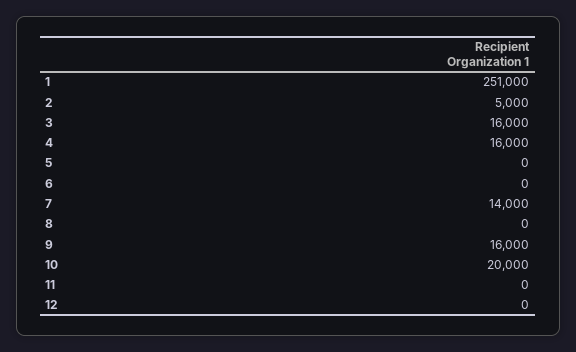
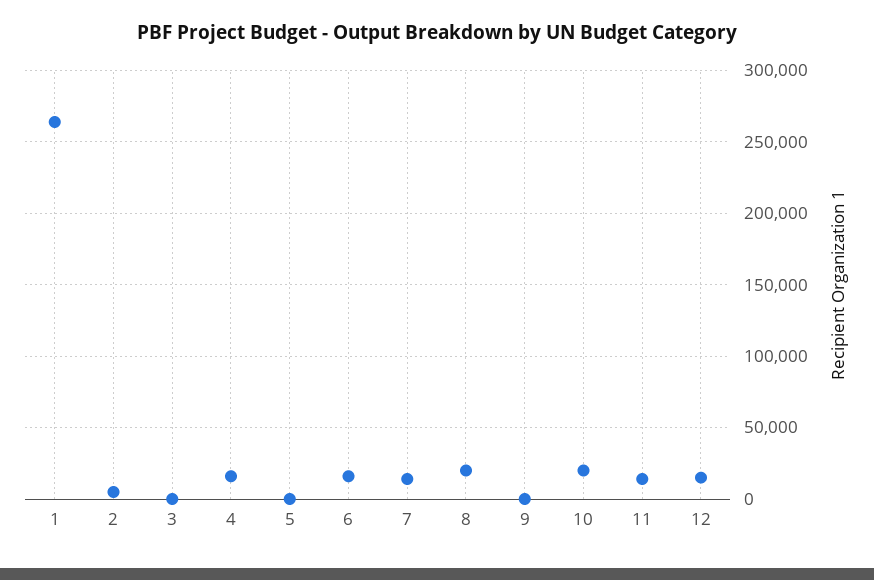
  {
-   "1": 251000,
+   "1": 265000,
    "2": 5000,
-   "3": 16000,
+   "3": 0,
    "4": 16000,
    "5": 0,
-   "6": 0,
+   "6": 15000,
    "7": 14000,
-   "8": 0,
+   "8": 20000,
-   "9": 16000,
+   "9": 0,
    "10": 20000,
-   "11": 0,
+   "11": 15000,
-   "12": 0
+   "12": 15000
  }

